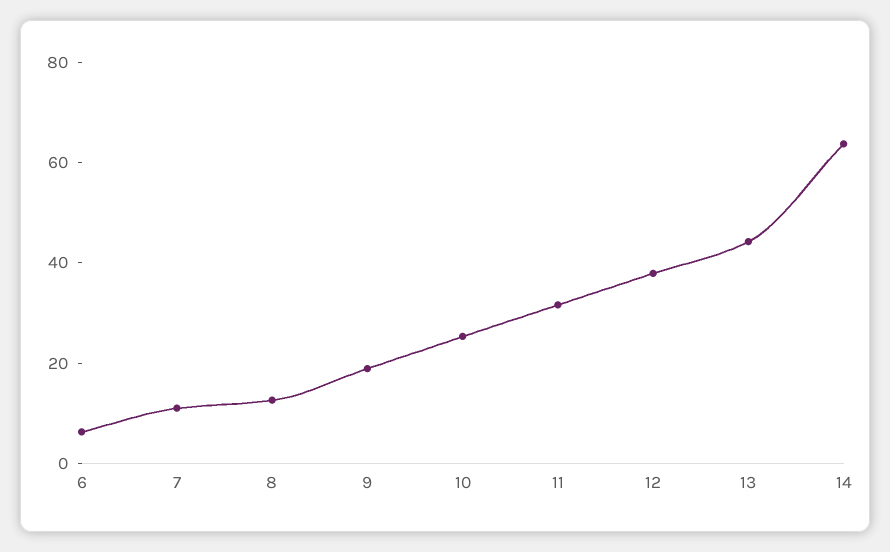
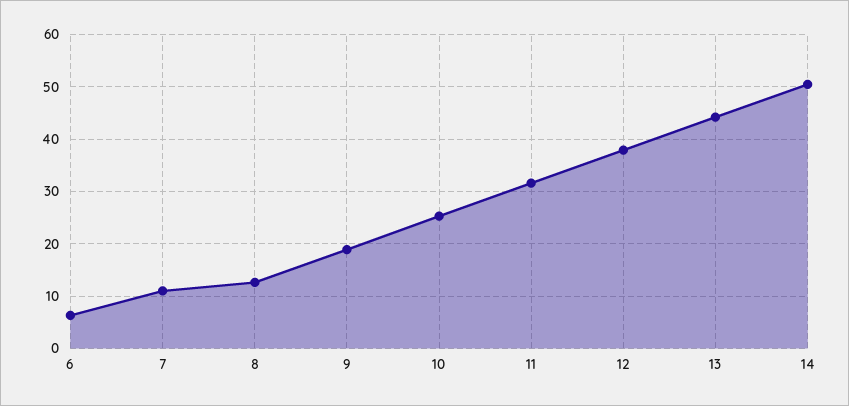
  {
    "6": 6,
    "7": 12,
    "8": 12,
    "9": 18,
    "10": 26,
    "11": 32,
    "12": 38,
    "13": 44,
-   "14": 65
+   "14": 50
  }

